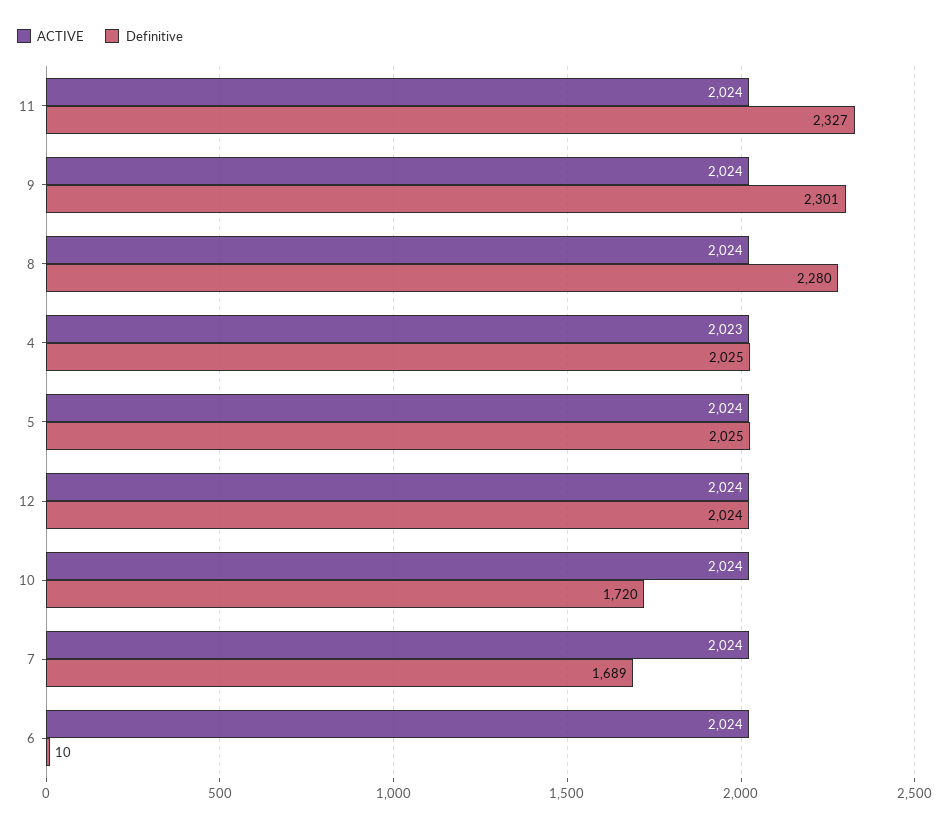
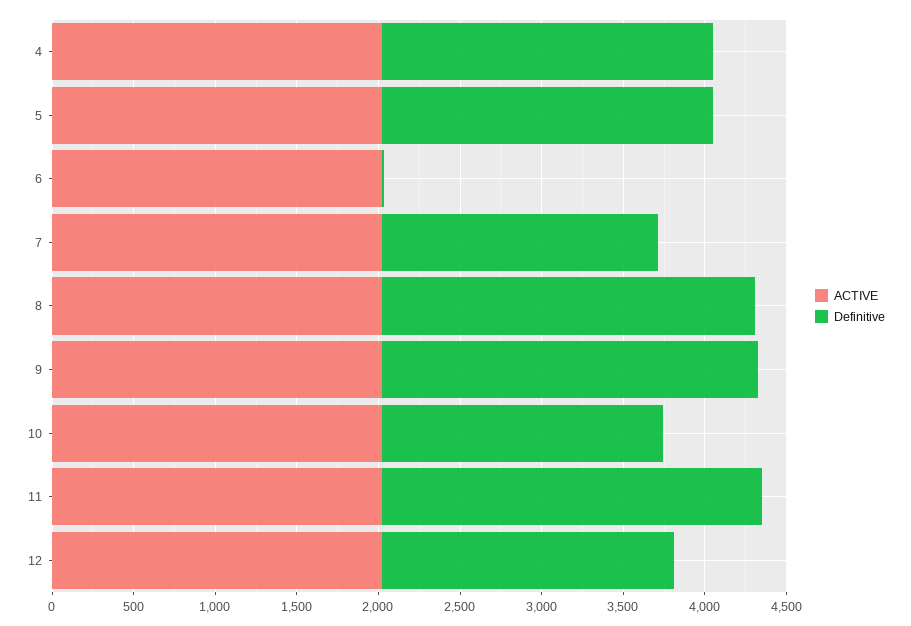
  {
    "ACTIVE": {
      "11": 2024,
      "9": 2024,
      "8": 2024,
      "4": 2023,
      "5": 2024,
      "12": 2024,
      "10": 2024,
      "7": 2024,
      "6": 2024
    },
    "Definitive": {
      "11": 2327,
      "9": 2301,
      "8": 2280,
      "4": 2025,
      "5": 2025,
-     "12": 2024,
+     "12": 1800,
      "10": 1720,
      "7": 1689,
      "6": 10
    }
  }

